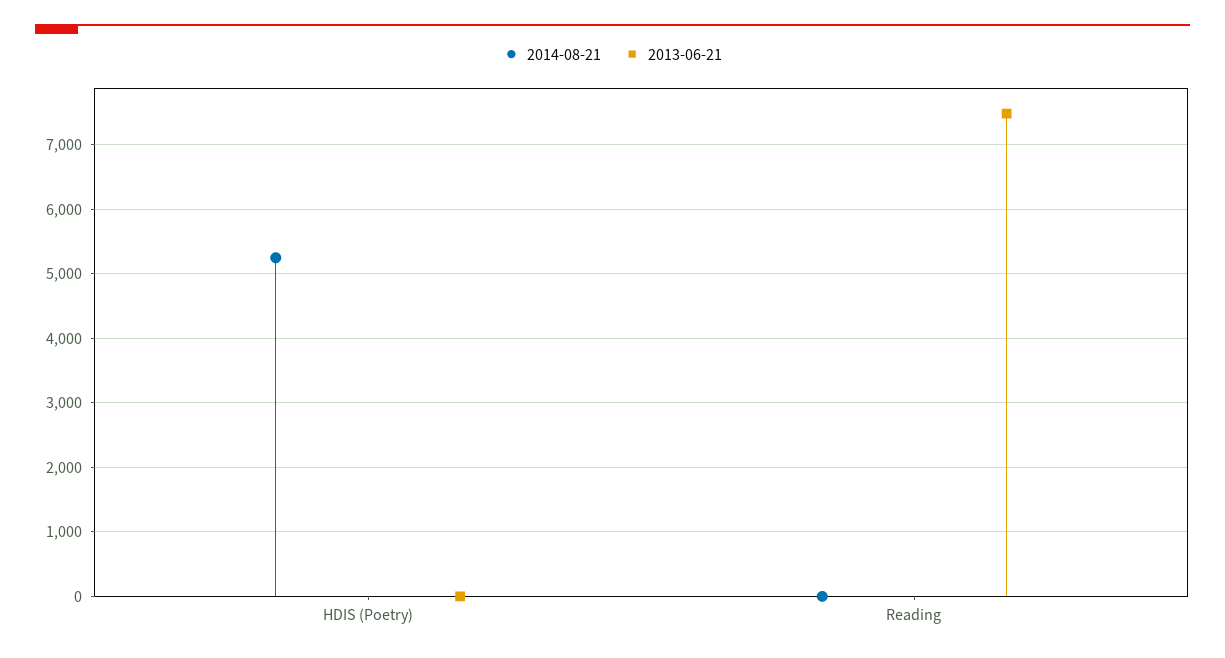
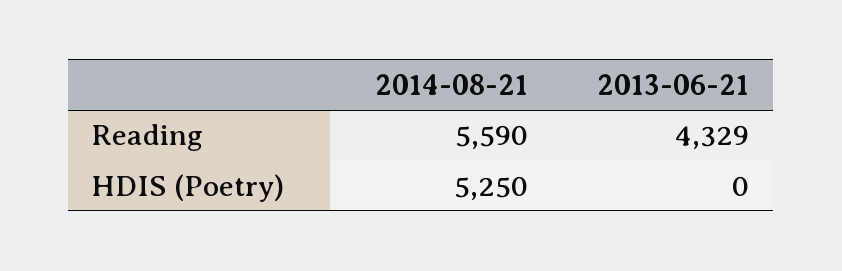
  {
    "2014-08-21": {
      "HDIS (Poetry)": 5250,
-     "Reading": 0
+     "Reading": 5590
    },
    "2013-06-21": {
      "HDIS (Poetry)": 0,
-     "Reading": 7500
+     "Reading": 4329
    }
  }

